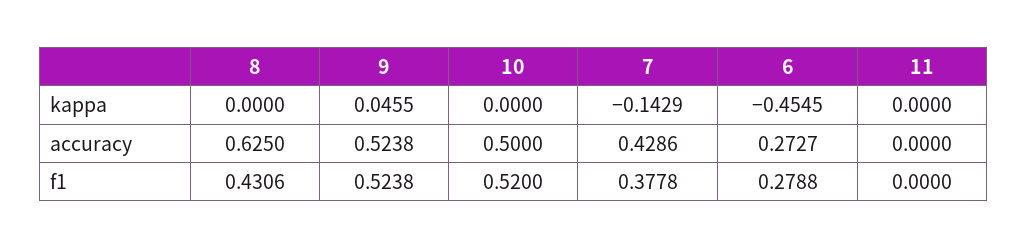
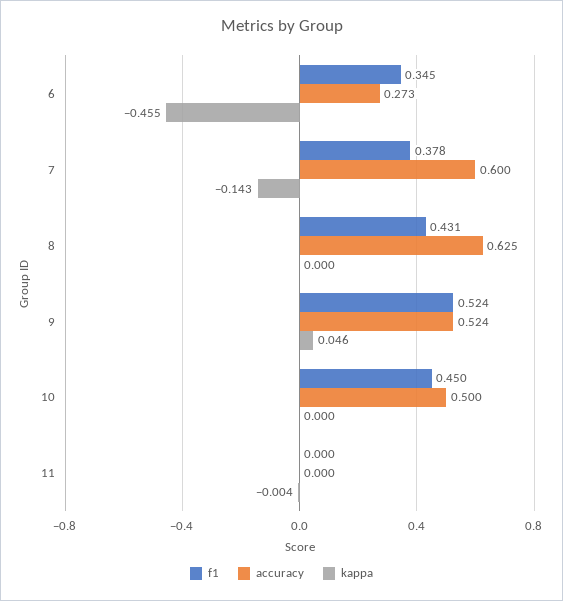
  {
    "kappa": {
      "8": 0,
      "9": 0.0455,
      "10": 0,
      "7": -0.1429,
      "6": -0.4545,
-     "11": 0
+     "11": -0.004
    },
    "accuracy": {
      "8": 0.625,
      "9": 0.5238,
      "10": 0.5,
-     "7": 0.4286,
+     "7": 0.6,
      "6": 0.2727,
      "11": 0
    },
    "f1": {
      "8": 0.4306,
      "9": 0.5238,
-     "10": 0.52,
+     "10": 0.45,
      "7": 0.3778,
-     "6": 0.2788,
+     "6": 0.345,
      "11": 0
    }
  }

